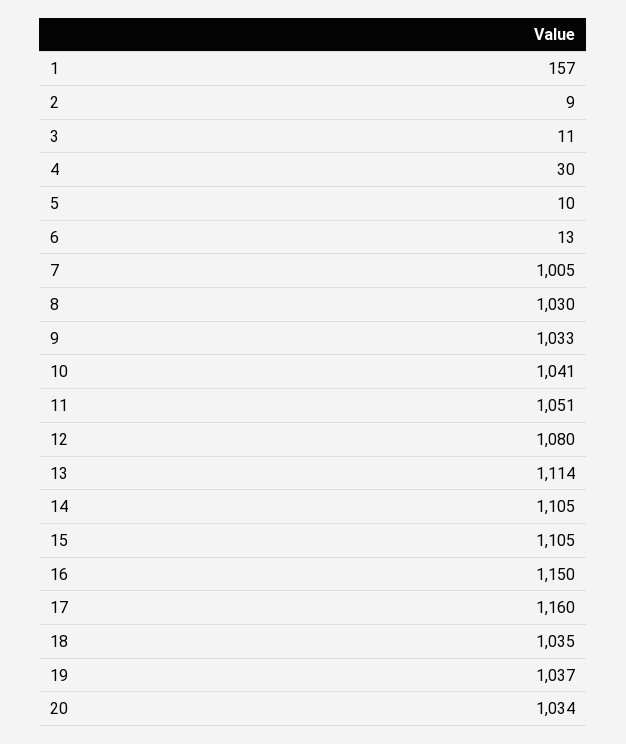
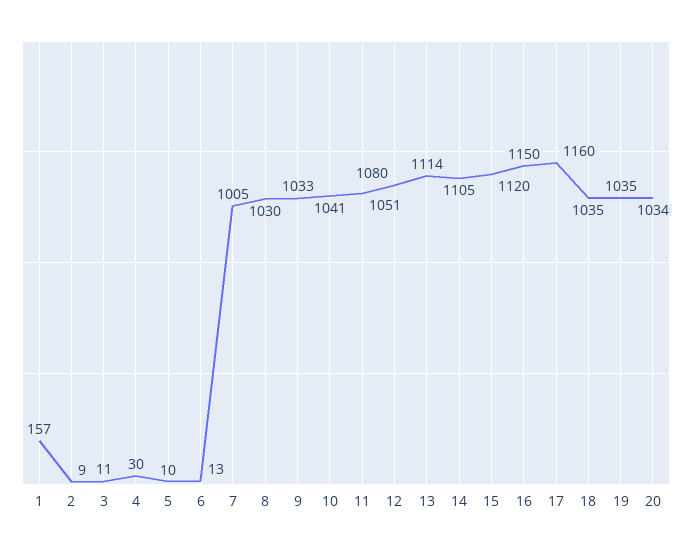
  {
    "1": 157,
    "2": 9,
    "3": 11,
    "4": 30,
    "5": 10,
    "6": 13,
    "7": 1005,
    "8": 1030,
    "9": 1033,
    "10": 1041,
    "11": 1051,
    "12": 1080,
    "13": 1114,
    "14": 1105,
-   "15": 1105,
+   "15": 1120,
    "16": 1150,
    "17": 1160,
    "18": 1035,
-   "19": 1037,
+   "19": 1035,
    "20": 1034
  }

